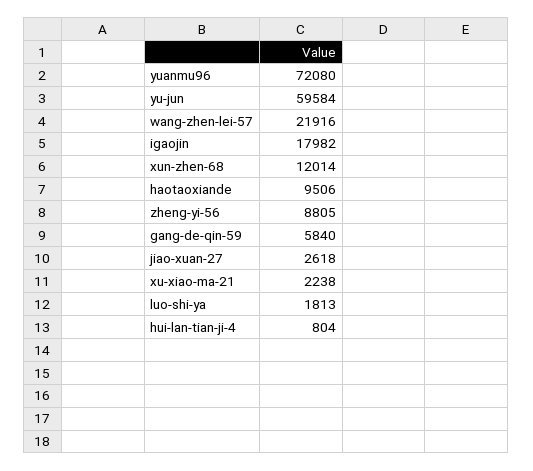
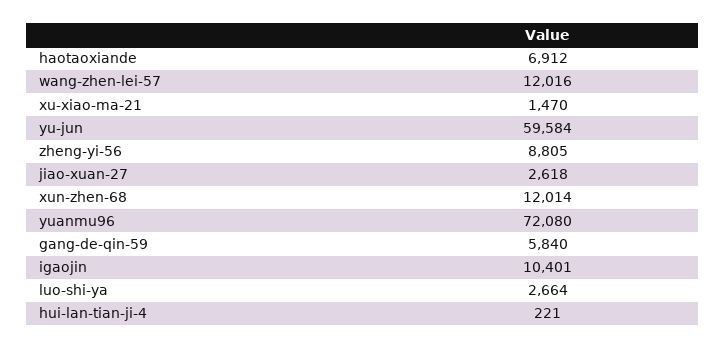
  {
    "yuanmu96": 72080,
    "yu-jun": 59584,
-   "wang-zhen-lei-57": 21916,
+   "wang-zhen-lei-57": 12016,
-   "igaojin": 17982,
+   "igaojin": 10401,
    "xun-zhen-68": 12014,
-   "haotaoxiande": 9506,
+   "haotaoxiande": 6912,
    "zheng-yi-56": 8805,
    "gang-de-qin-59": 5840,
    "jiao-xuan-27": 2618,
-   "xu-xiao-ma-21": 2238,
+   "xu-xiao-ma-21": 1470,
-   "luo-shi-ya": 1813,
+   "luo-shi-ya": 2664,
-   "hui-lan-tian-ji-4": 804
+   "hui-lan-tian-ji-4": 221
  }

